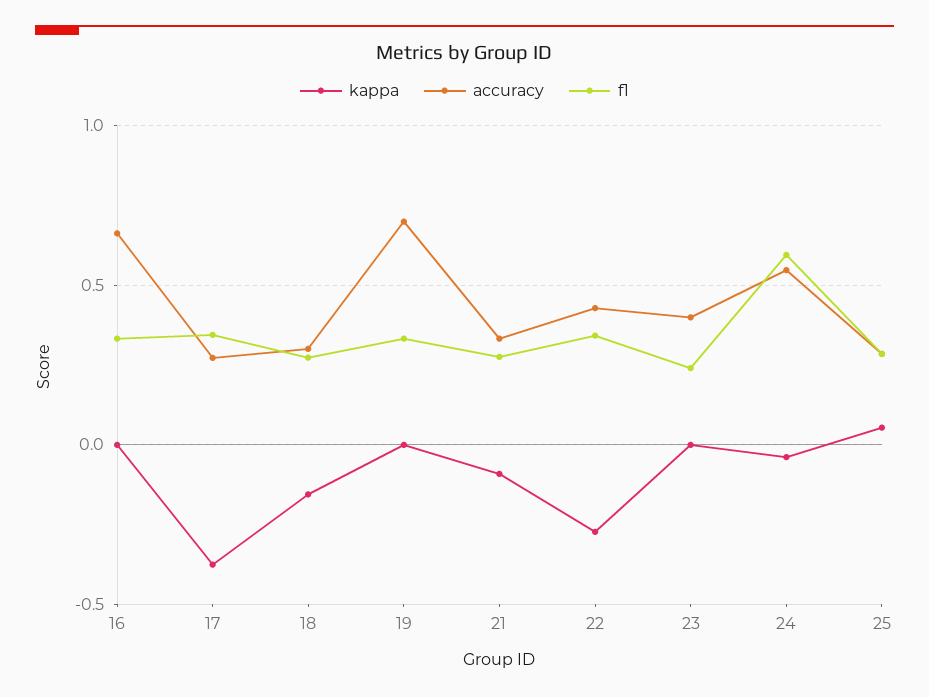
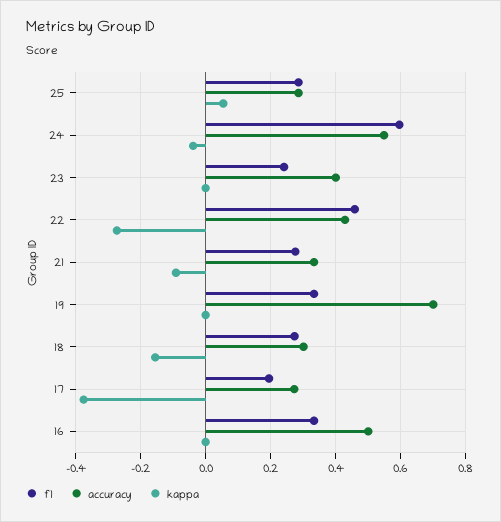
  {
    "kappa": {
      "16": 0,
      "17": -0.38,
      "18": -0.16,
      "19": 0,
      "21": -0.1,
      "22": -0.28,
      "23": 0,
      "24": -0.04,
      "25": 0.06
    },
    "accuracy": {
-     "16": 0.65,
+     "16": 0.5,
      "17": 0.28,
      "18": 0.3,
      "19": 0.7,
      "21": 0.34,
      "22": 0.42,
      "23": 0.4,
      "24": 0.54,
      "25": 0.28
    },
    "f1": {
      "16": 0.34,
-     "17": 0.35,
+     "17": 0.2,
      "18": 0.28,
      "19": 0.34,
      "21": 0.28,
-     "22": 0.35,
+     "22": 0.46,
      "23": 0.24,
      "24": 0.6,
      "25": 0.28
    }
  }

